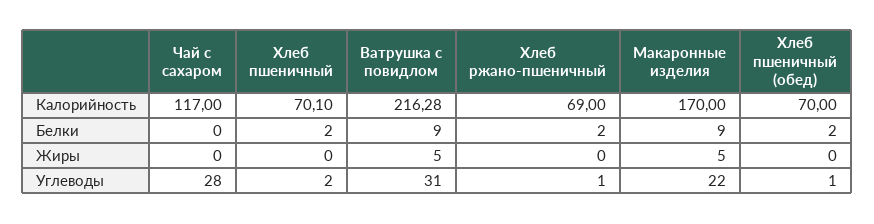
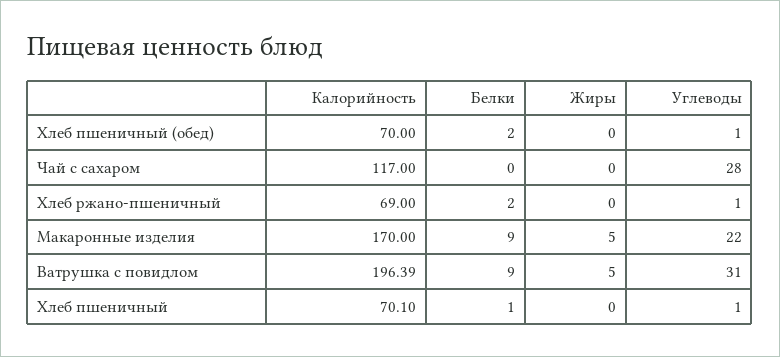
  {
    "Чай с сахаром": {
      "Калорийность": 117,
      "Белки": 0,
      "Жиры": 0,
      "Углеводы": 28
    },
    "Хлеб пшеничный": {
      "Калорийность": 70.1,
-     "Белки": 2,
+     "Белки": 1,
      "Жиры": 0,
-     "Углеводы": 2
+     "Углеводы": 1
    },
    "Ватрушка с повидлом": {
-     "Калорийность": 216.28,
+     "Калорийность": 196.39,
      "Белки": 9,
      "Жиры": 5,
      "Углеводы": 31
    },
    "Хлеб ржано-пшеничный": {
      "Калорийность": 69,
      "Белки": 2,
      "Жиры": 0,
      "Углеводы": 1
    },
    "Макаронные изделия": {
      "Калорийность": 170,
      "Белки": 9,
      "Жиры": 5,
      "Углеводы": 22
    },
    "Хлеб пшеничный (обед)": {
      "Калорийность": 70,
      "Белки": 2,
      "Жиры": 0,
      "Углеводы": 1
    }
  }

